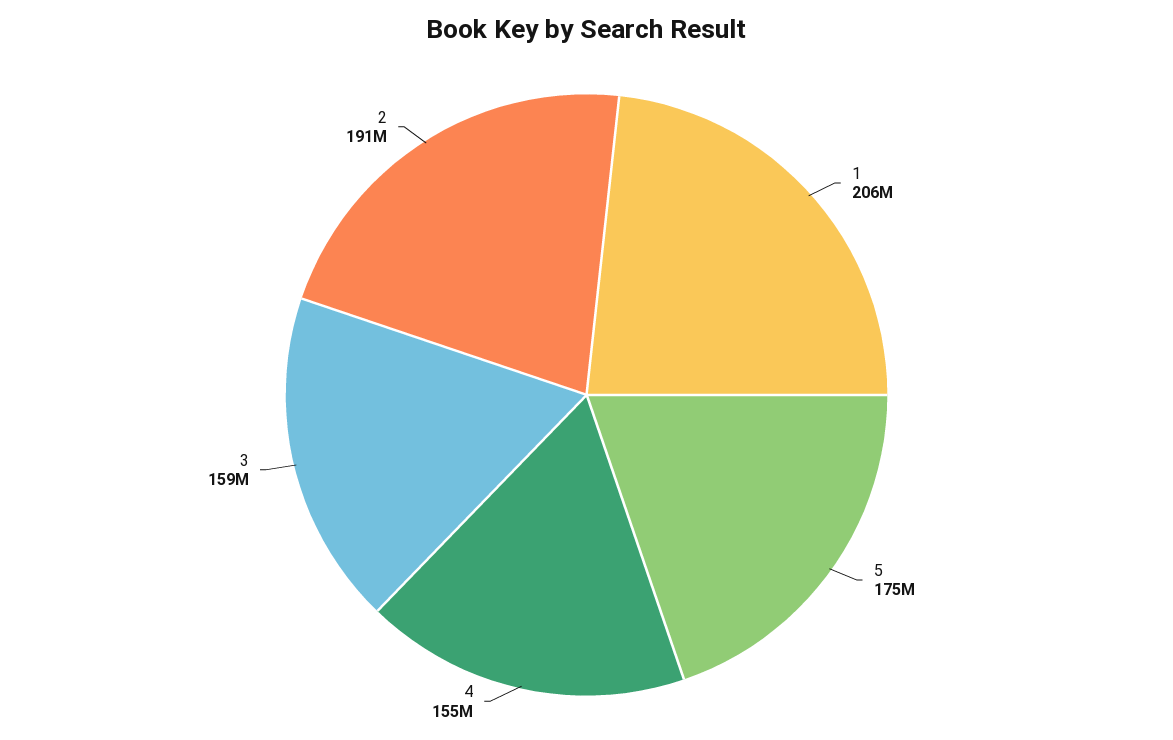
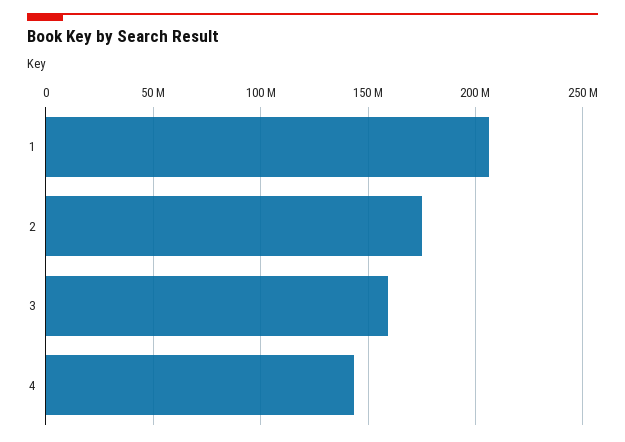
  {
    "1": 206000000,
-   "5": 175000000,
-   "4": 155000000,
+   "4": 145000000,
    "3": 159000000,
-   "2": 191000000
+   "2": 175000000
  }

